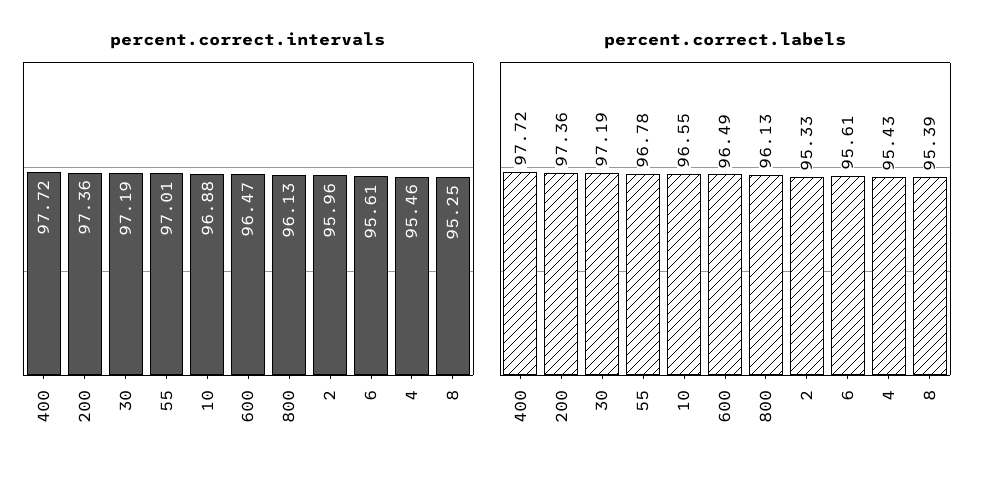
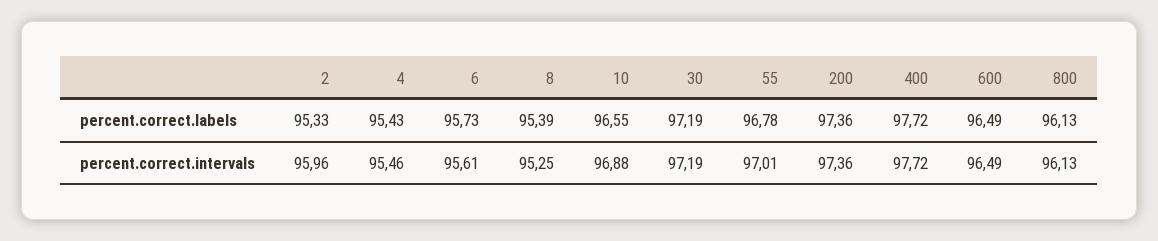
  {
    "percent.correct.intervals": {
      "400": 97.72,
      "200": 97.36,
      "30": 97.19,
      "55": 97.01,
      "10": 96.88,
-     "600": 96.47,
+     "600": 96.49,
      "800": 96.13,
      "2": 95.96,
      "6": 95.61,
      "4": 95.46,
      "8": 95.25
    },
    "percent.correct.labels": {
      "400": 97.72,
      "200": 97.36,
      "30": 97.19,
      "55": 96.78,
      "10": 96.55,
      "600": 96.49,
      "800": 96.13,
      "2": 95.33,
-     "6": 95.61,
+     "6": 95.73,
      "4": 95.43,
      "8": 95.39
    }
  }

